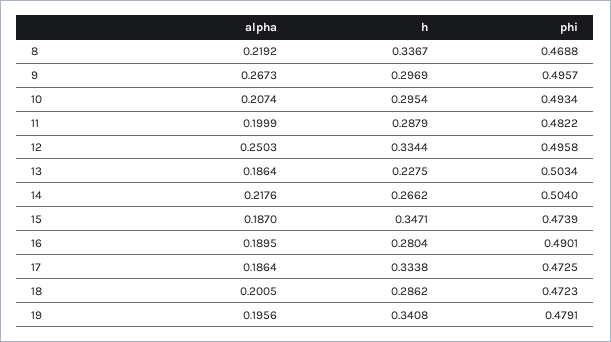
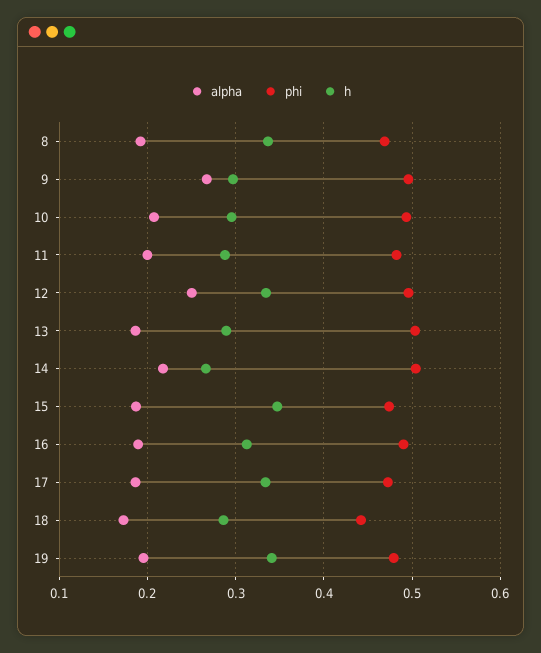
  {
    "alpha": {
-     "8": 0.2192,
+     "8": 0.19,
      "9": 0.2673,
      "10": 0.2074,
      "11": 0.1999,
      "12": 0.2503,
      "13": 0.1864,
      "14": 0.2176,
      "15": 0.187,
      "16": 0.1895,
      "17": 0.1864,
-     "18": 0.2005,
+     "18": 0.17,
      "19": 0.1956
    },
    "h": {
      "8": 0.3367,
      "9": 0.2969,
      "10": 0.2954,
      "11": 0.2879,
      "12": 0.3344,
-     "13": 0.2275,
+     "13": 0.29,
      "14": 0.2662,
      "15": 0.3471,
-     "16": 0.2804,
+     "16": 0.31,
      "17": 0.3338,
      "18": 0.2862,
      "19": 0.3408
    },
    "phi": {
      "8": 0.4688,
      "9": 0.4957,
      "10": 0.4934,
      "11": 0.4822,
      "12": 0.4958,
      "13": 0.5034,
      "14": 0.504,
      "15": 0.4739,
      "16": 0.4901,
      "17": 0.4725,
-     "18": 0.4723,
+     "18": 0.44,
      "19": 0.4791
    }
  }

